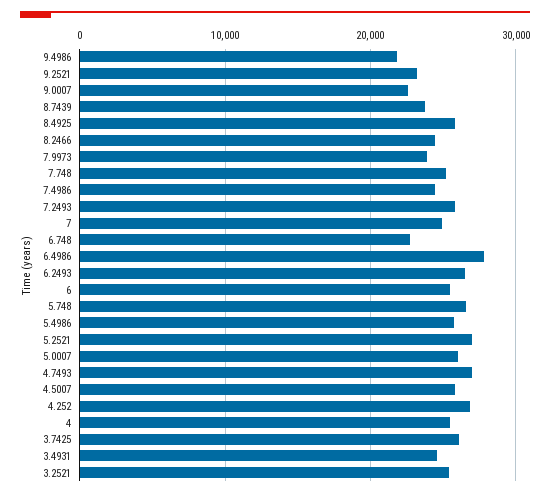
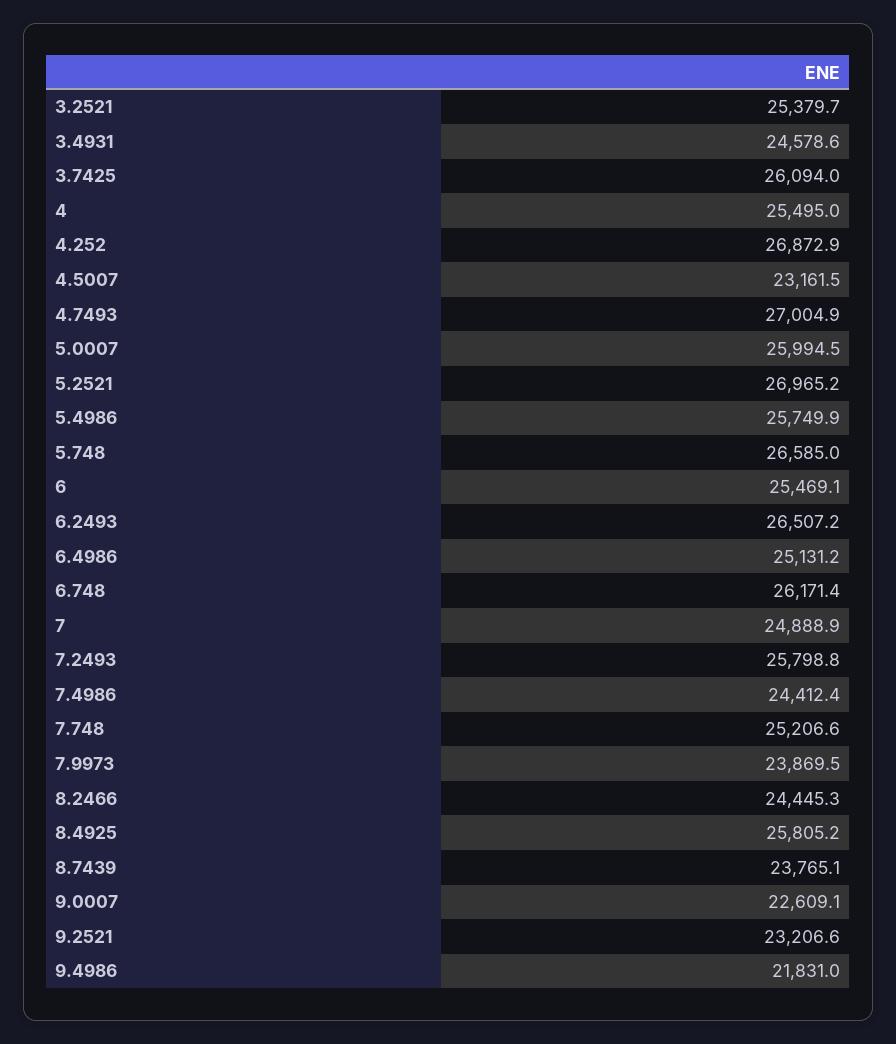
  {
    "9.4986": 21831,
    "9.2521": 23206.6,
    "9.0007": 22609.1,
    "8.7439": 23765.1,
    "8.4925": 25805.2,
    "8.2466": 24445.3,
    "7.9973": 23869.5,
    "7.748": 25206.6,
    "7.4986": 24412.4,
    "7.2493": 25798.8,
    "7": 24888.9,
-   "6.748": 23000,
+   "6.748": 26171.4,
-   "6.4986": 28000,
+   "6.4986": 25131.2,
    "6.2493": 26507.2,
    "6": 25469.1,
    "5.748": 26585,
    "5.4986": 25749.9,
    "5.2521": 26965.2,
    "5.0007": 25994.5,
    "4.7493": 27004.9,
-   "4.5007": 26000,
+   "4.5007": 23161.5,
    "4.252": 26872.9,
    "4": 25495,
    "3.7425": 26094,
    "3.4931": 24578.6,
    "3.2521": 25379.7
  }

